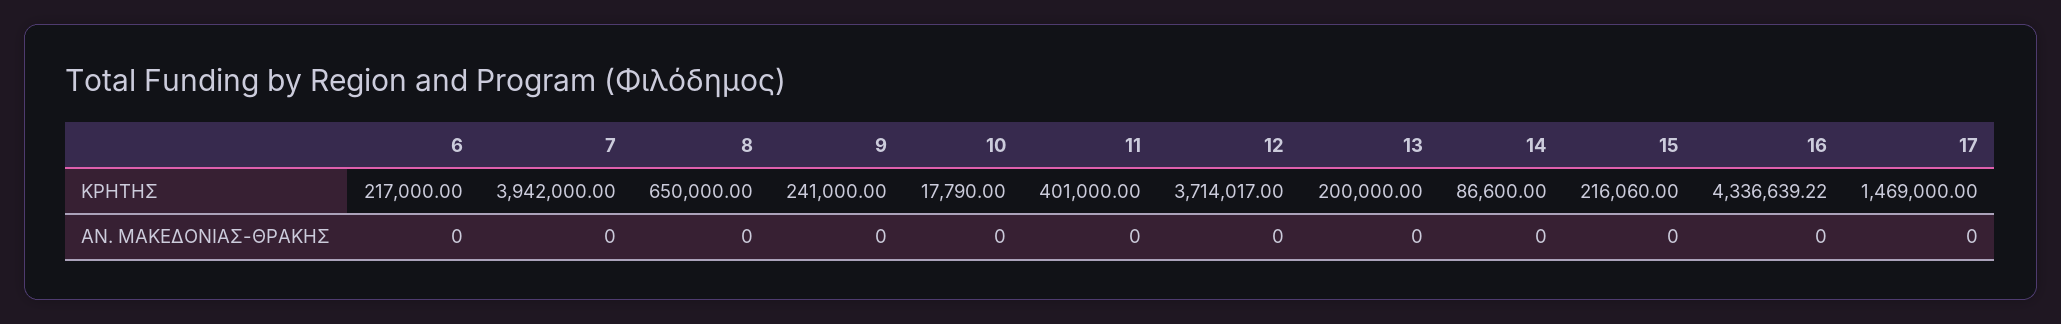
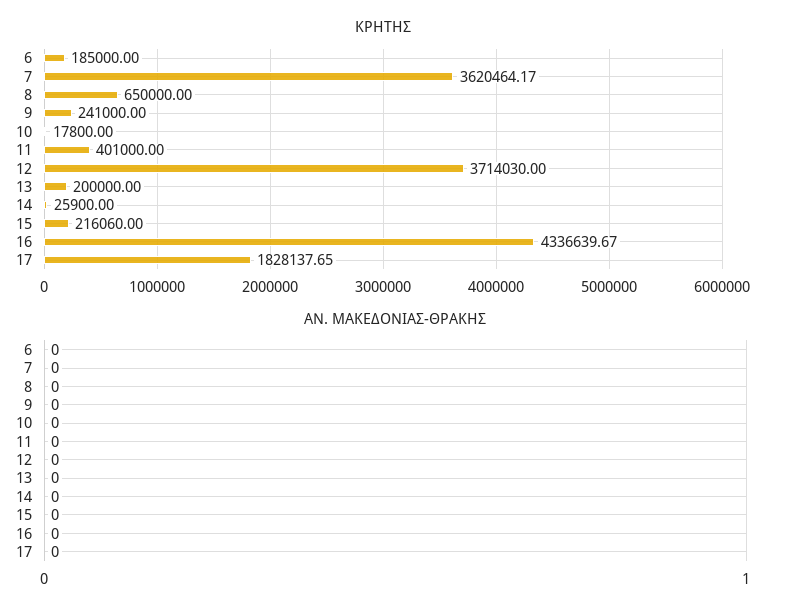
  {
    "ΚΡΗΤΗΣ": {
-     "6": 217000,
+     "6": 185000,
-     "7": 3942000,
+     "7": 3620464.17,
      "8": 650000,
      "9": 241000,
-     "10": 17790,
+     "10": 17800,
      "11": 401000,
-     "12": 3714017,
+     "12": 3714030,
      "13": 200000,
-     "14": 86600,
+     "14": 25900,
      "15": 216060,
-     "16": 4336639.22,
+     "16": 4336639.67,
-     "17": 1469000
+     "17": 1828137.65
    },
    "ΑΝ. ΜΑΚΕΔΟΝΙΑΣ-ΘΡΑΚΗΣ": {
      "6": 0,
      "7": 0,
      "8": 0,
      "9": 0,
      "10": 0,
      "11": 0,
      "12": 0,
      "13": 0,
      "14": 0,
      "15": 0,
      "16": 0,
      "17": 0
    }
  }

